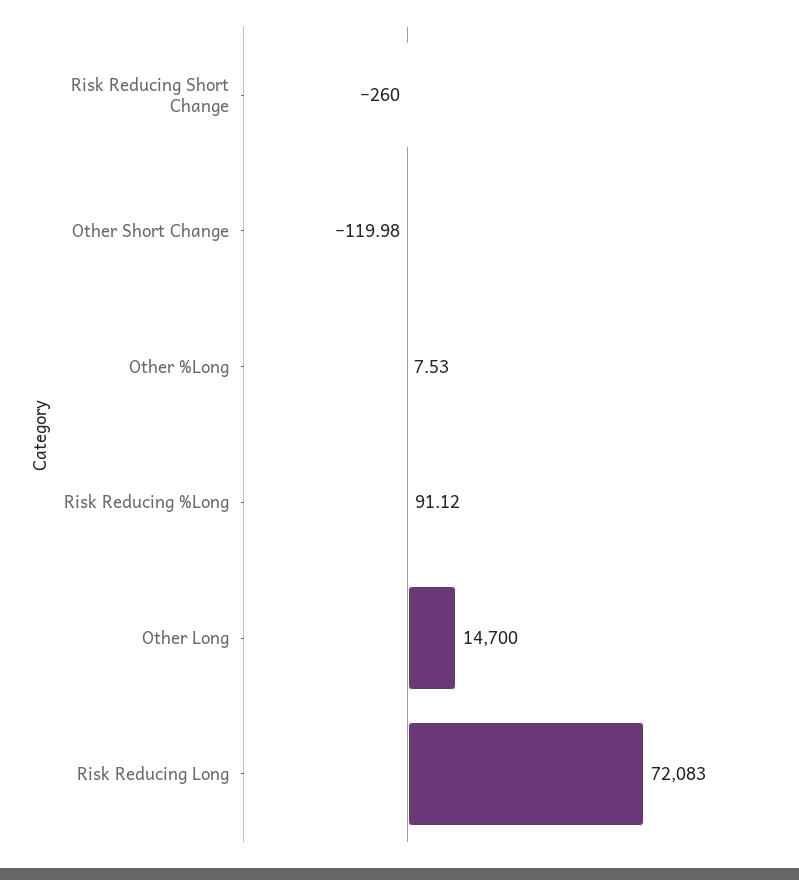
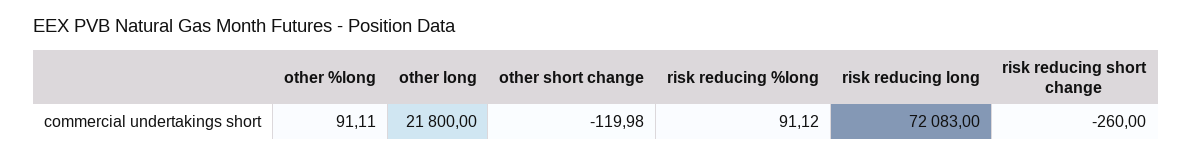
  {
    "Risk Reducing Short Change": -260,
    "Other Short Change": -119.98,
-   "Other %Long": 7.53,
+   "Other %Long": 91.11,
    "Risk Reducing %Long": 91.12,
-   "Other Long": 14700,
+   "Other Long": 21800,
    "Risk Reducing Long": 72083
  }

